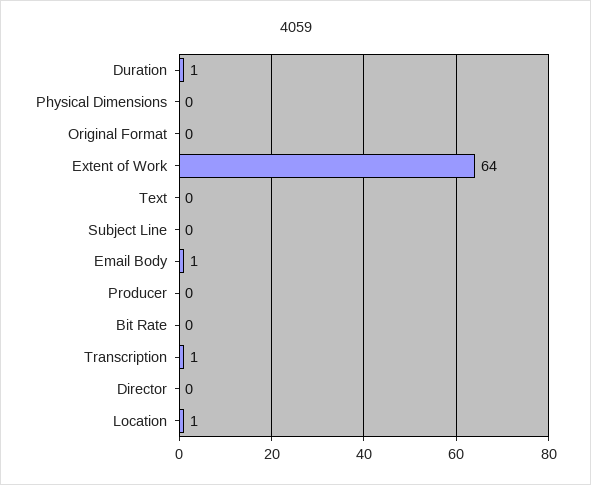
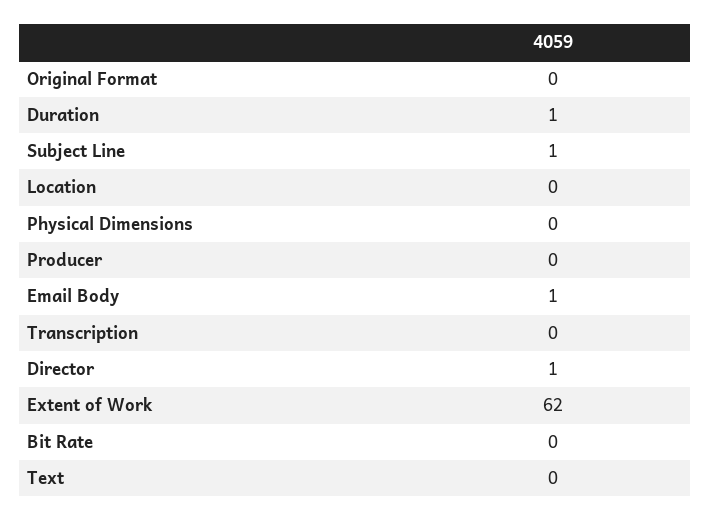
  {
    "Duration": 1,
    "Physical Dimensions": 0,
    "Original Format": 0,
-   "Extent of Work": 64,
+   "Extent of Work": 62,
    "Text": 0,
-   "Subject Line": 0,
+   "Subject Line": 1,
    "Email Body": 1,
    "Producer": 0,
    "Bit Rate": 0,
-   "Transcription": 1,
+   "Transcription": 0,
-   "Director": 0,
+   "Director": 1,
-   "Location": 1
+   "Location": 0
  }

